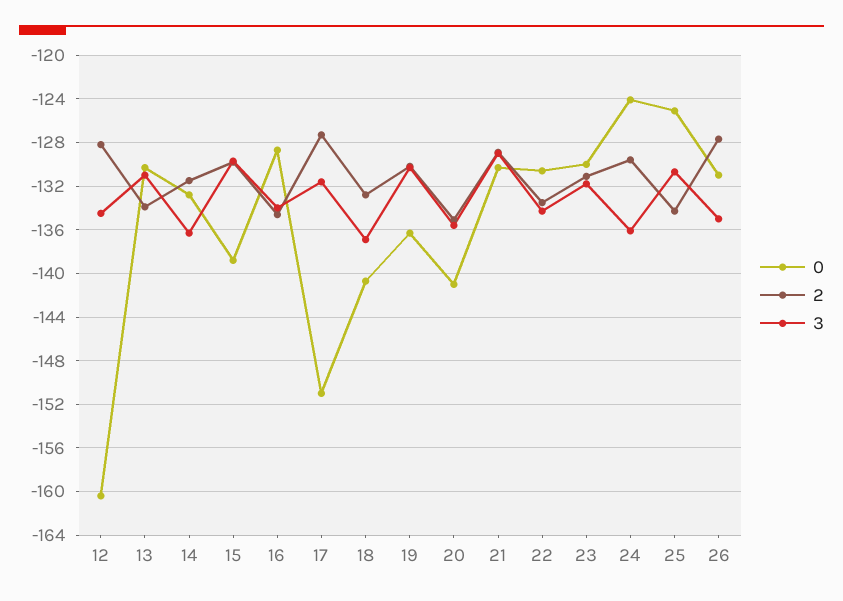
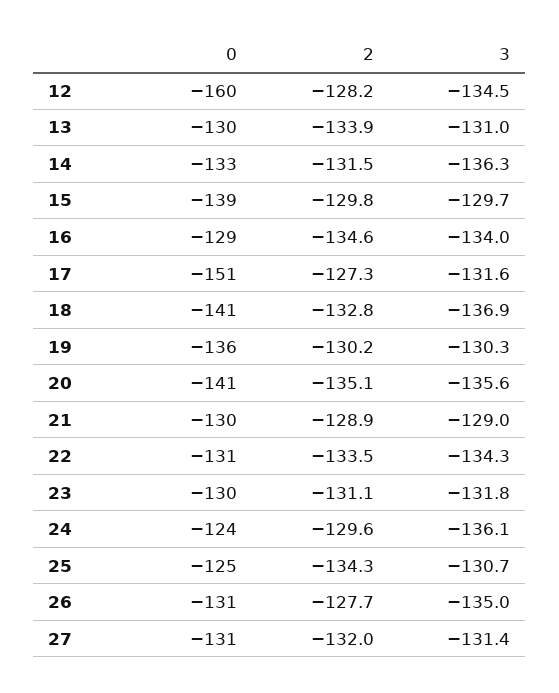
  {
    "0": {
      "12": -160,
      "13": -130,
      "14": -133,
      "15": -139,
      "16": -129,
      "17": -151,
      "18": -141,
      "19": -136,
      "20": -141,
      "21": -130,
      "22": -131,
      "23": -130,
      "24": -124,
      "25": -125,
-     "26": -131
+     "26": -131,
+     "27": -131
    },
    "2": {
      "12": -128.2,
      "13": -133.9,
      "14": -131.5,
      "15": -129.8,
      "16": -134.6,
      "17": -127.3,
      "18": -132.8,
      "19": -130.2,
      "20": -135.1,
      "21": -128.9,
      "22": -133.5,
      "23": -131.1,
      "24": -129.6,
      "25": -134.3,
-     "26": -127.7
+     "26": -127.7,
+     "27": -132
    },
    "3": {
      "12": -134.5,
      "13": -131,
      "14": -136.3,
      "15": -129.7,
      "16": -134,
      "17": -131.6,
      "18": -136.9,
      "19": -130.3,
      "20": -135.6,
      "21": -129,
      "22": -134.3,
      "23": -131.8,
      "24": -136.1,
      "25": -130.7,
-     "26": -135
+     "26": -135,
+     "27": -131.4
    }
  }

